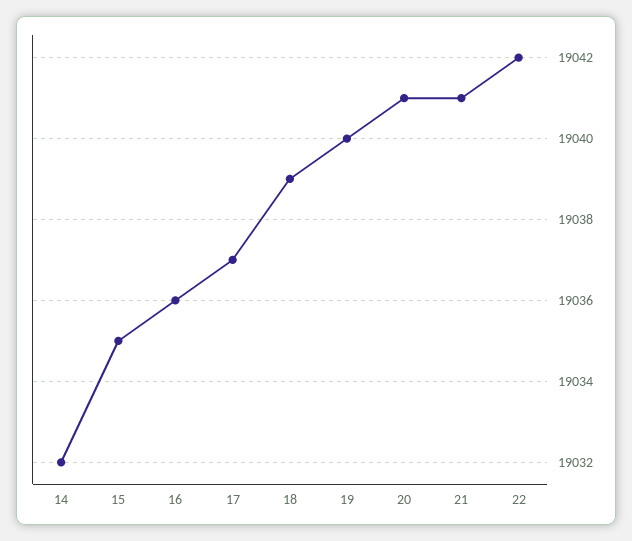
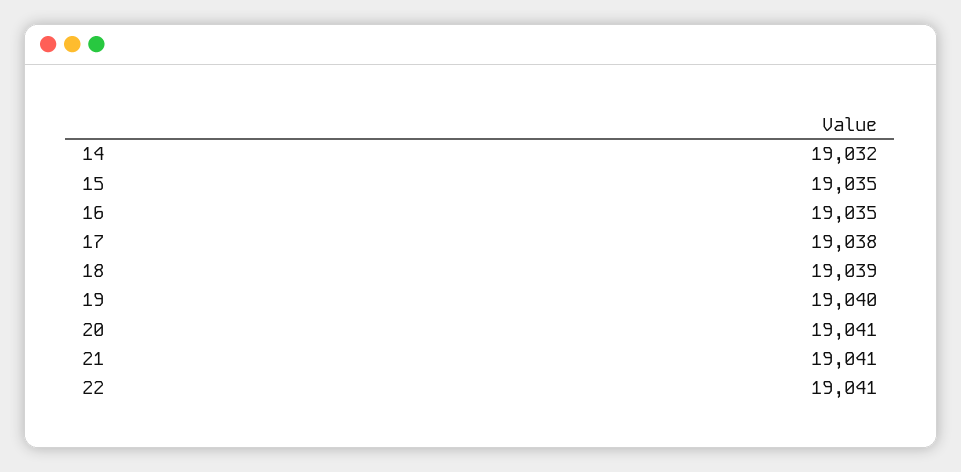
  {
    "14": 19032,
    "15": 19035,
-   "16": 19036,
+   "16": 19035,
-   "17": 19037,
+   "17": 19038,
    "18": 19039,
    "19": 19040,
    "20": 19041,
    "21": 19041,
-   "22": 19042
+   "22": 19041
  }

